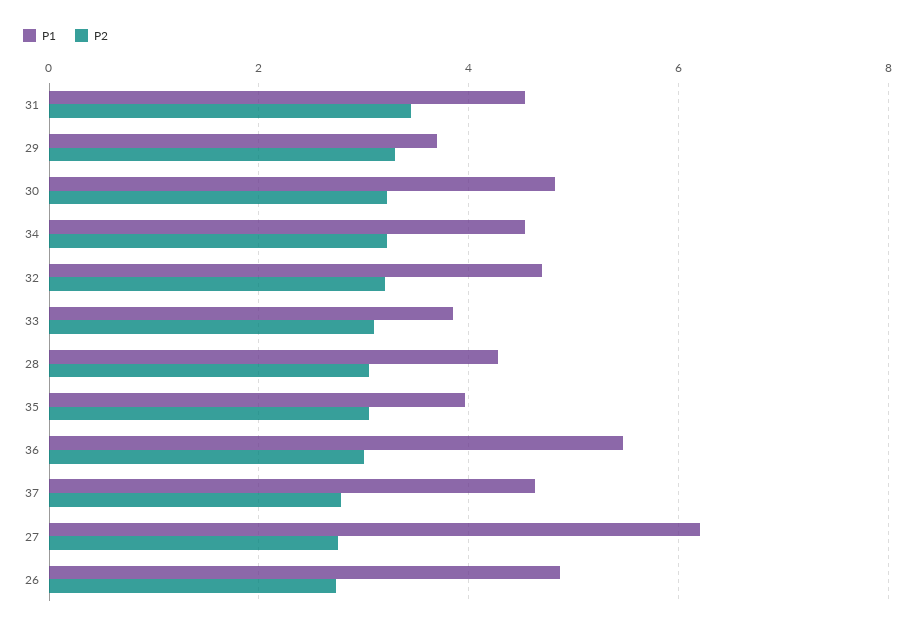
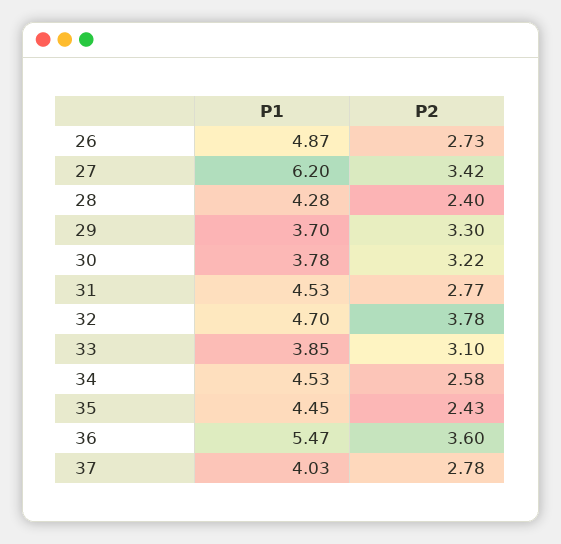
  {
    "P1": {
      "31": 4.53,
      "29": 3.7,
-     "30": 4.8,
+     "30": 3.78,
      "34": 4.53,
      "32": 4.7,
      "33": 3.85,
      "28": 4.28,
-     "35": 4,
+     "35": 4.45,
      "36": 5.47,
-     "37": 4.6,
+     "37": 4.03,
      "27": 6.2,
      "26": 4.87
    },
    "P2": {
-     "31": 3.4,
+     "31": 2.77,
      "29": 3.3,
      "30": 3.22,
-     "34": 3.2,
+     "34": 2.58,
-     "32": 3.2,
+     "32": 3.78,
      "33": 3.1,
-     "28": 3,
+     "28": 2.4,
-     "35": 3,
+     "35": 2.43,
-     "36": 3,
+     "36": 3.6,
      "37": 2.78,
-     "27": 2.8,
+     "27": 3.42,
      "26": 2.73
    }
  }

